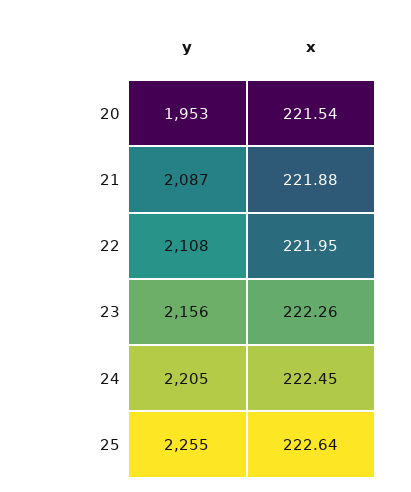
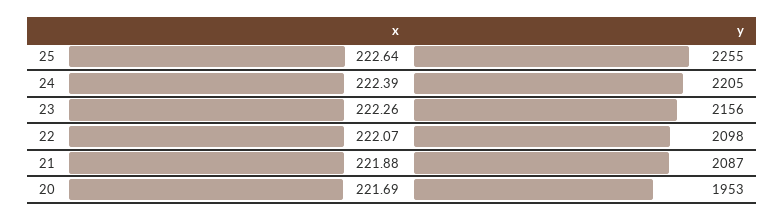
  {
    "y": {
      "20": 1953,
      "21": 2087,
-     "22": 2108,
+     "22": 2098,
      "23": 2156,
      "24": 2205,
      "25": 2255
    },
    "x": {
-     "20": 221.54,
+     "20": 221.69,
      "21": 221.88,
-     "22": 221.95,
+     "22": 222.07,
      "23": 222.26,
-     "24": 222.45,
+     "24": 222.39,
      "25": 222.64
    }
  }

